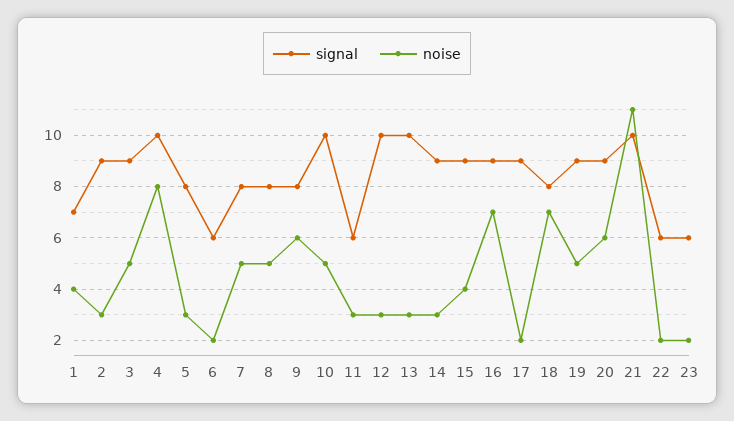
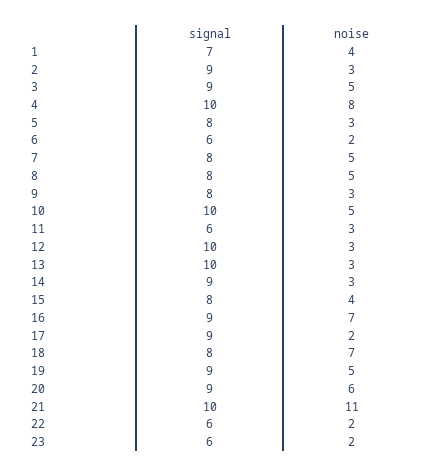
  {
    "signal": {
      "1": 7,
      "2": 9,
      "3": 9,
      "4": 10,
      "5": 8,
      "6": 6,
      "7": 8,
      "8": 8,
      "9": 8,
      "10": 10,
      "11": 6,
      "12": 10,
      "13": 10,
      "14": 9,
-     "15": 9,
+     "15": 8,
      "16": 9,
      "17": 9,
      "18": 8,
      "19": 9,
      "20": 9,
      "21": 10,
      "22": 6,
      "23": 6
    },
    "noise": {
      "1": 4,
      "2": 3,
      "3": 5,
      "4": 8,
      "5": 3,
      "6": 2,
      "7": 5,
      "8": 5,
-     "9": 6,
+     "9": 3,
      "10": 5,
      "11": 3,
      "12": 3,
      "13": 3,
      "14": 3,
      "15": 4,
      "16": 7,
      "17": 2,
      "18": 7,
      "19": 5,
      "20": 6,
      "21": 11,
      "22": 2,
      "23": 2
    }
  }

